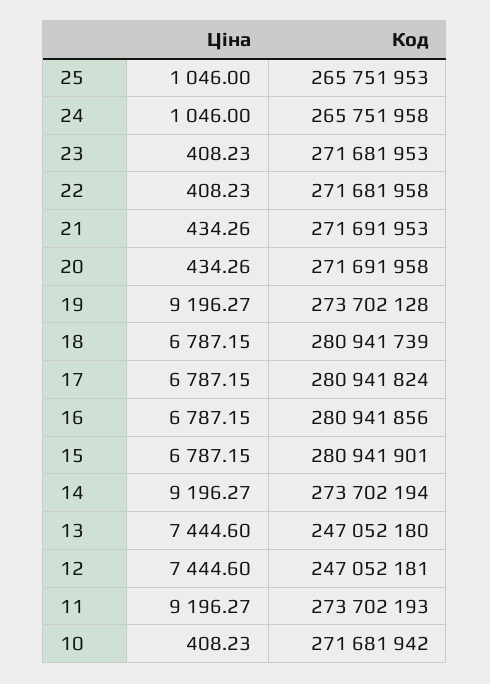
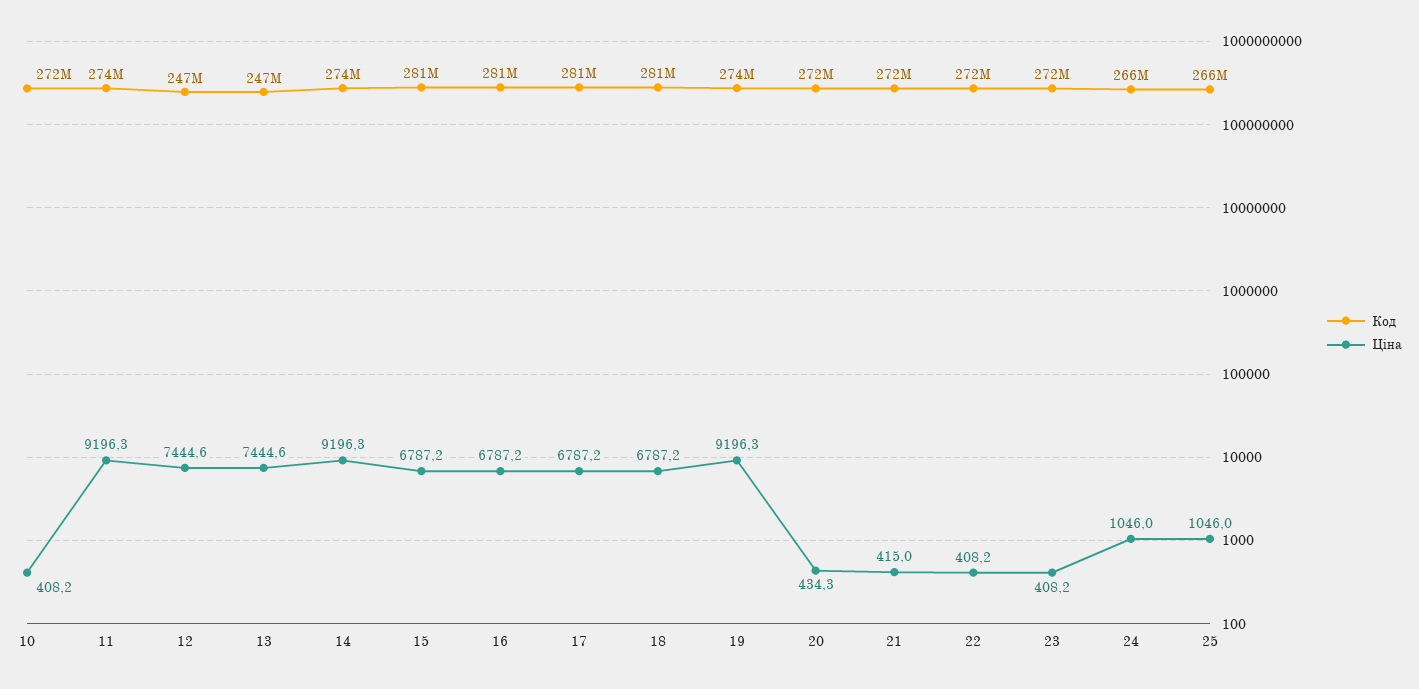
  {
    "Ціна": {
      "25": 1046,
      "24": 1046,
      "23": 408.23,
      "22": 408.23,
-     "21": 434.26,
+     "21": 415,
      "20": 434.26,
      "19": 9196.27,
      "18": 6787.15,
      "17": 6787.15,
      "16": 6787.15,
      "15": 6787.15,
      "14": 9196.27,
      "13": 7444.6,
      "12": 7444.6,
      "11": 9196.27,
      "10": 408.23
    },
    "Код": {
      "25": 265751953,
      "24": 265751958,
      "23": 271681953,
      "22": 271681958,
      "21": 271691953,
      "20": 271691958,
      "19": 273702128,
      "18": 280941739,
      "17": 280941824,
      "16": 280941856,
      "15": 280941901,
      "14": 273702194,
      "13": 247052180,
      "12": 247052181,
      "11": 273702193,
      "10": 271681942
    }
  }

